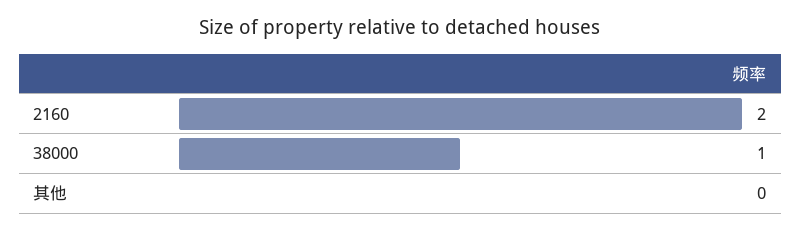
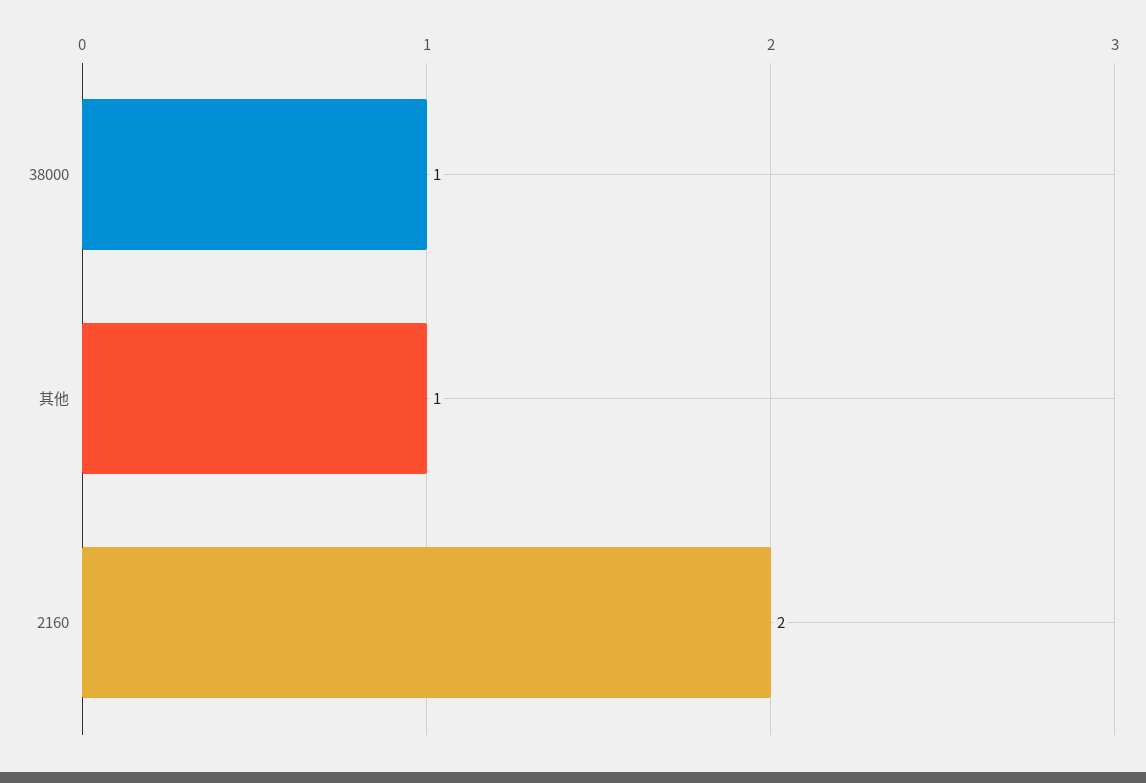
  {
    "2160": 2,
    "38000": 1,
-   "其他": 0
+   "其他": 1
  }

